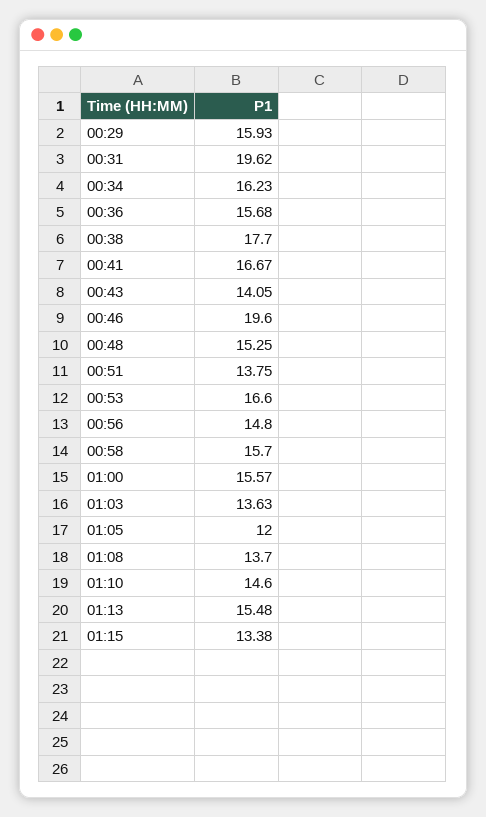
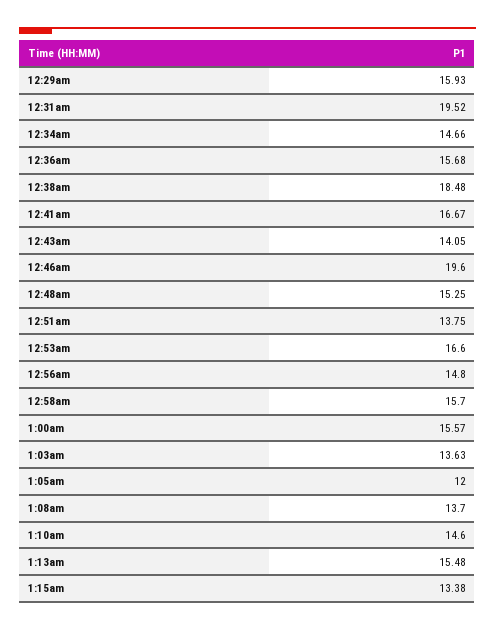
  {
    "00:29": 15.93,
-   "00:31": 19.62,
+   "00:31": 19.52,
-   "00:34": 16.23,
+   "00:34": 14.66,
    "00:36": 15.68,
-   "00:38": 17.7,
+   "00:38": 18.48,
    "00:41": 16.67,
    "00:43": 14.05,
    "00:46": 19.6,
    "00:48": 15.25,
    "00:51": 13.75,
    "00:53": 16.6,
    "00:56": 14.8,
    "00:58": 15.7,
    "01:00": 15.57,
    "01:03": 13.63,
    "01:05": 12,
    "01:08": 13.7,
    "01:10": 14.6,
    "01:13": 15.48,
    "01:15": 13.38
  }

